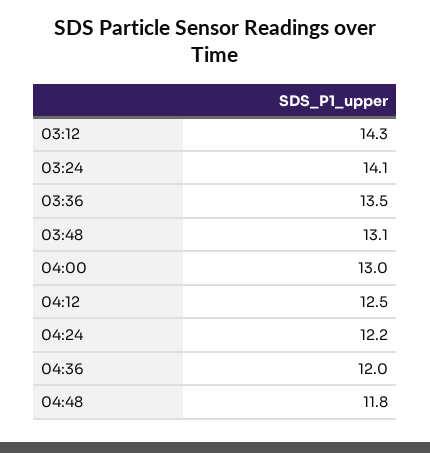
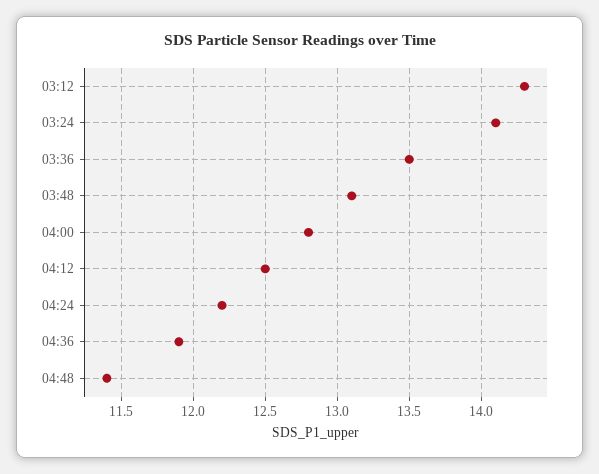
  {
    "03:12": 14.3,
    "03:24": 14.1,
    "03:36": 13.5,
    "03:48": 13.1,
-   "04:00": 13,
+   "04:00": 12.8,
    "04:12": 12.5,
    "04:24": 12.2,
-   "04:36": 12,
+   "04:36": 11.9,
-   "04:48": 11.8
+   "04:48": 11.4
  }

